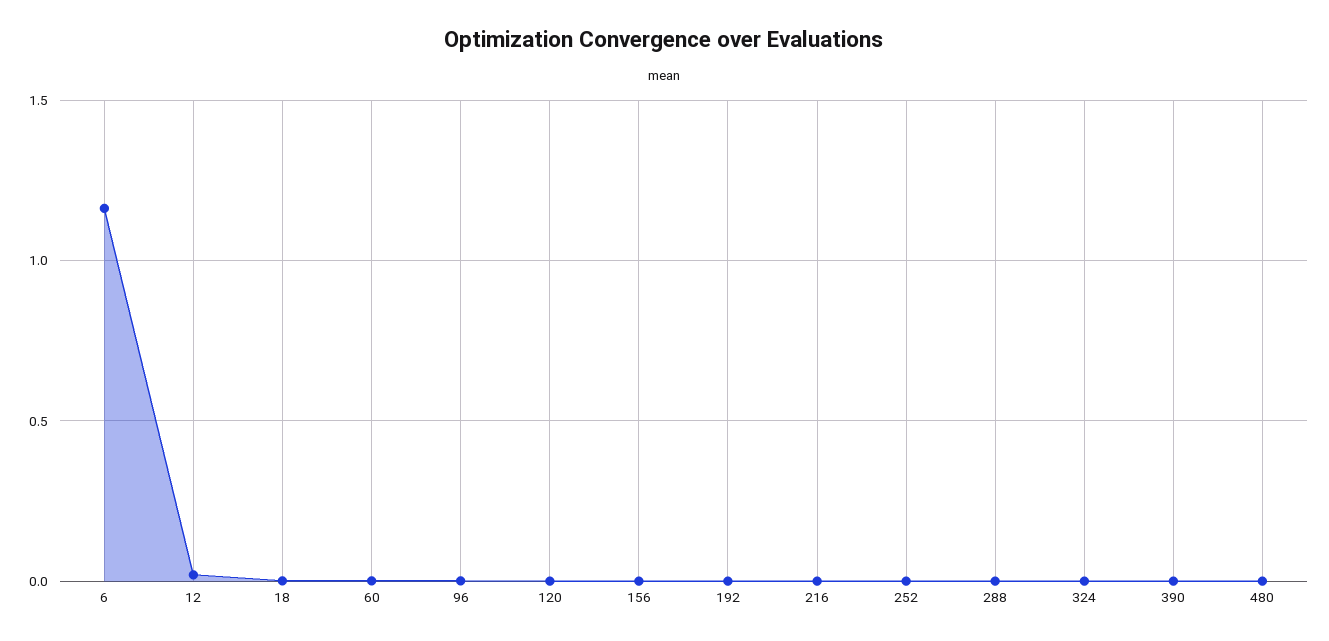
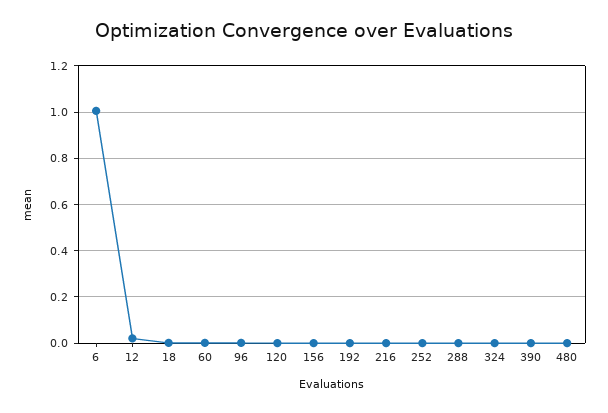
  {
-   "6": 1.15,
+   "6": 1,
    "12": 0,
    "18": 0,
    "60": 0,
    "96": 0,
    "120": 0,
    "156": 0,
    "192": 0,
    "216": 0,
    "252": 0,
    "288": 0,
    "324": 0,
    "390": 0,
    "480": 0
  }

